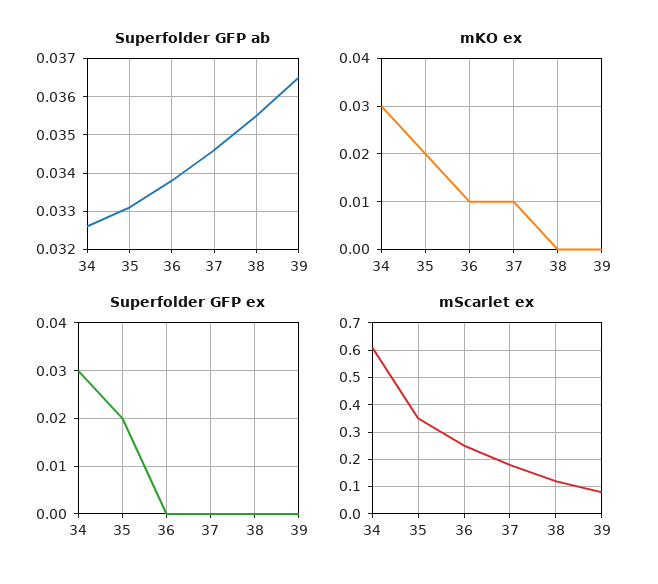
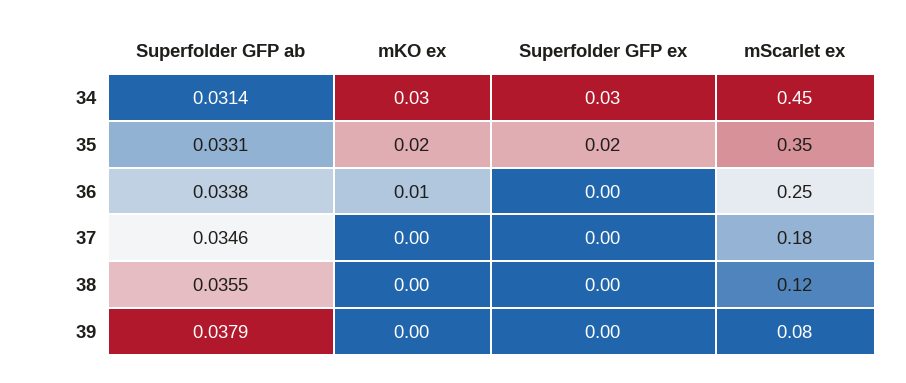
  {
    "Superfolder GFP ab": {
-     "34": 0.0325,
+     "34": 0.0314,
      "35": 0.0331,
      "36": 0.0338,
      "37": 0.0346,
      "38": 0.0355,
-     "39": 0.0365
+     "39": 0.0379
    },
    "mKO ex": {
      "34": 0.03,
      "35": 0.02,
      "36": 0.01,
-     "37": 0.01,
+     "37": 0,
      "38": 0,
      "39": 0
    },
    "Superfolder GFP ex": {
      "34": 0.03,
      "35": 0.02,
      "36": 0,
      "37": 0,
      "38": 0,
      "39": 0
    },
    "mScarlet ex": {
-     "34": 0.6,
+     "34": 0.45,
      "35": 0.35,
      "36": 0.25,
      "37": 0.18,
      "38": 0.12,
      "39": 0.08
    }
  }

